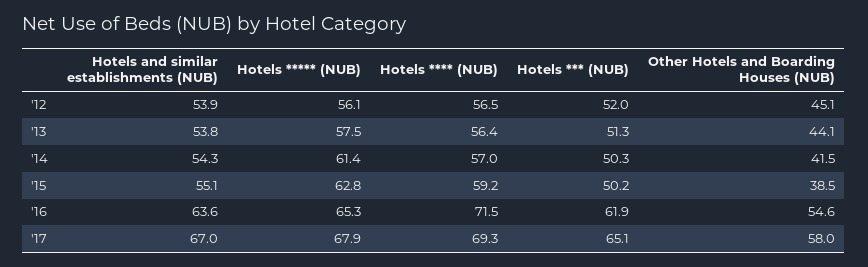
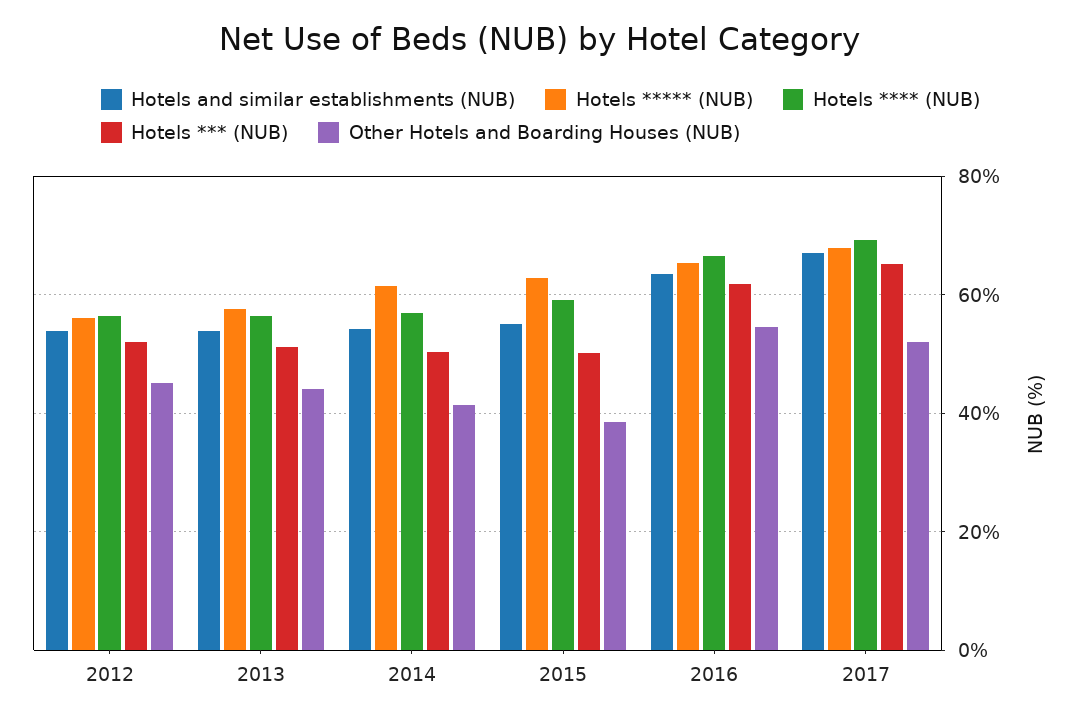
  {
    "Hotels and similar establishments (NUB)": {
      "'12": 53.9,
      "'13": 53.8,
      "'14": 54.3,
      "'15": 55.1,
      "'16": 63.6,
      "'17": 67
    },
    "Hotels ***** (NUB)": {
      "'12": 56.1,
      "'13": 57.5,
      "'14": 61.4,
      "'15": 62.8,
      "'16": 65.3,
      "'17": 67.9
    },
    "Hotels **** (NUB)": {
      "'12": 56.5,
      "'13": 56.4,
      "'14": 57,
      "'15": 59.2,
-     "'16": 71.5,
+     "'16": 66,
      "'17": 69.3
    },
    "Hotels *** (NUB)": {
      "'12": 52,
      "'13": 51.3,
      "'14": 50.3,
      "'15": 50.2,
      "'16": 61.9,
      "'17": 65.1
    },
    "Other Hotels and Boarding Houses (NUB)": {
      "'12": 45.1,
      "'13": 44.1,
      "'14": 41.5,
      "'15": 38.5,
      "'16": 54.6,
-     "'17": 58
+     "'17": 52
    }
  }

